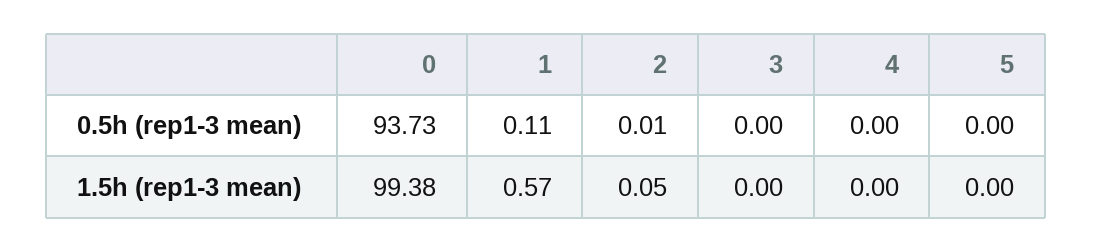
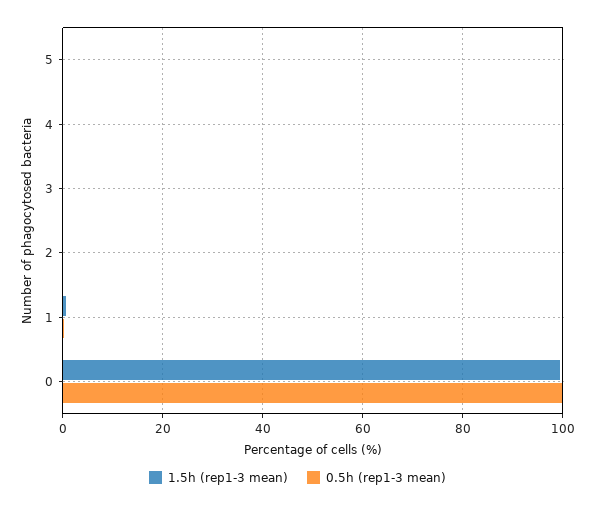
  {
    "0.5h (rep1-3 mean)": {
-     "0": 93.73,
+     "0": 100,
      "1": 0.11,
      "2": 0.01,
      "3": 0,
      "4": 0,
      "5": 0
    },
    "1.5h (rep1-3 mean)": {
      "0": 99.38,
      "1": 0.57,
      "2": 0.05,
      "3": 0,
      "4": 0,
      "5": 0
    }
  }

